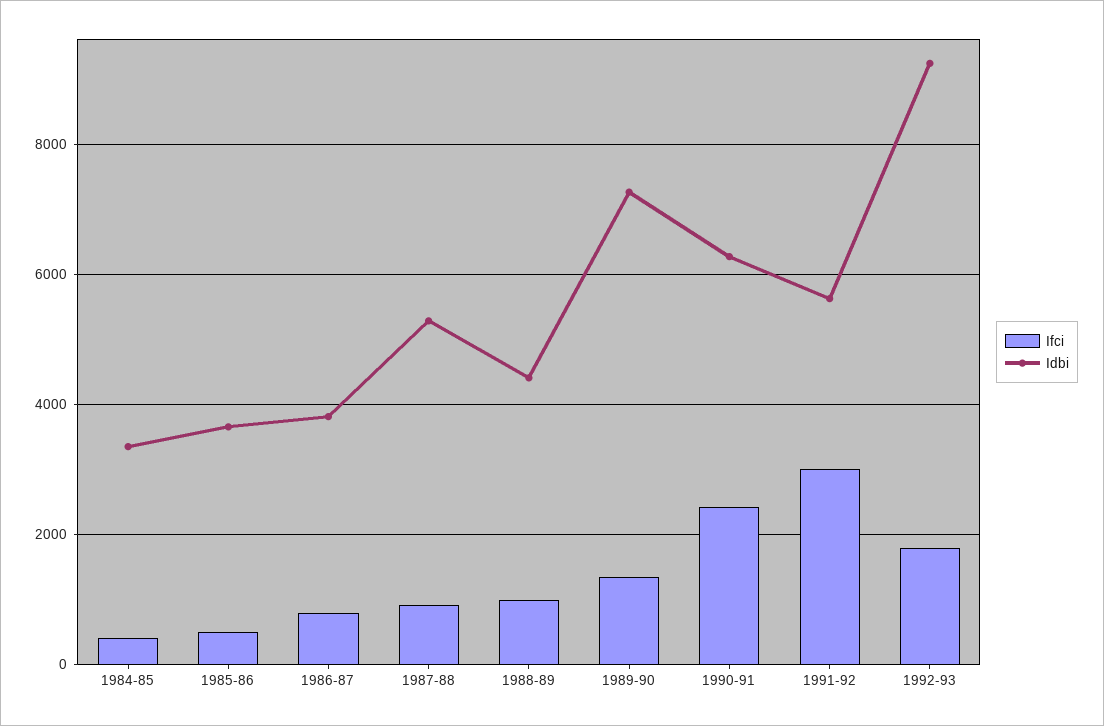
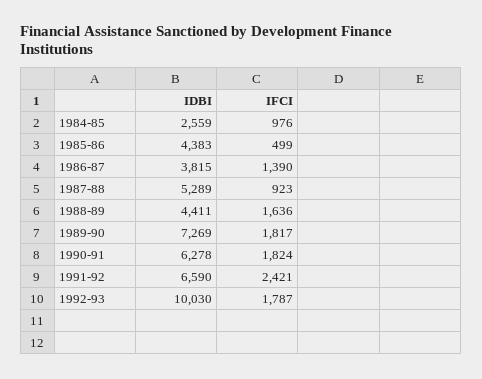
  {
    "Ifci": {
-     "1984-85": 400,
+     "1984-85": 976,
      "1985-86": 499,
-     "1986-87": 800,
+     "1986-87": 1390,
      "1987-88": 923,
-     "1988-89": 1000,
+     "1988-89": 1636,
-     "1989-90": 1400,
+     "1989-90": 1817,
-     "1990-91": 2400,
+     "1990-91": 1824,
-     "1991-92": 3000,
+     "1991-92": 2421,
      "1992-93": 1787
    },
    "Idbi": {
-     "1984-85": 3400,
+     "1984-85": 2559,
-     "1985-86": 3600,
+     "1985-86": 4383,
      "1986-87": 3815,
      "1987-88": 5289,
      "1988-89": 4411,
      "1989-90": 7269,
      "1990-91": 6278,
-     "1991-92": 5600,
+     "1991-92": 6590,
-     "1992-93": 9200
+     "1992-93": 10030
    }
  }

